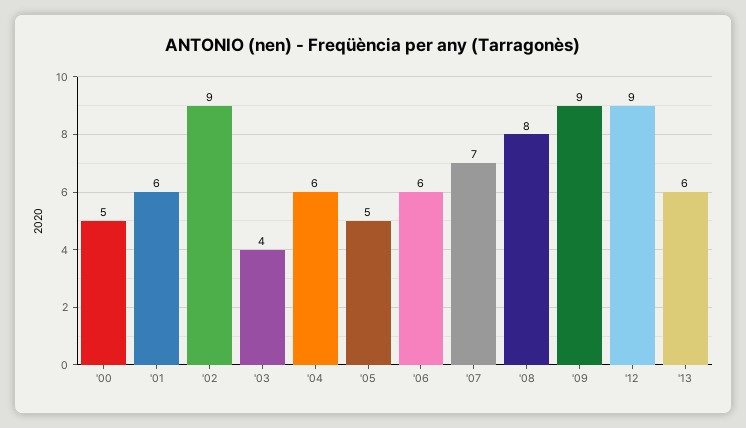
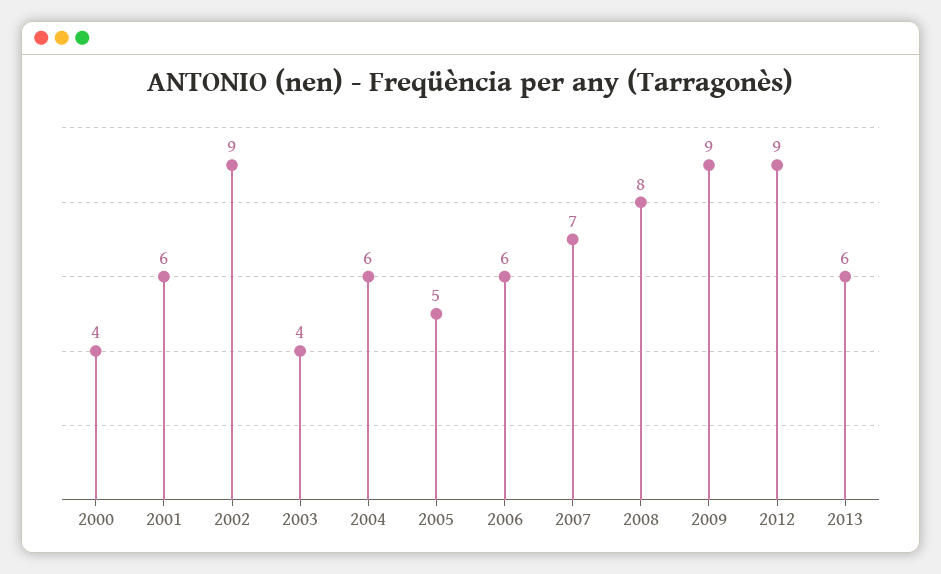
  {
-   "'00": 5,
+   "'00": 4,
    "'01": 6,
    "'02": 9,
    "'03": 4,
    "'04": 6,
    "'05": 5,
    "'06": 6,
    "'07": 7,
    "'08": 8,
    "'09": 9,
    "'12": 9,
    "'13": 6
  }

